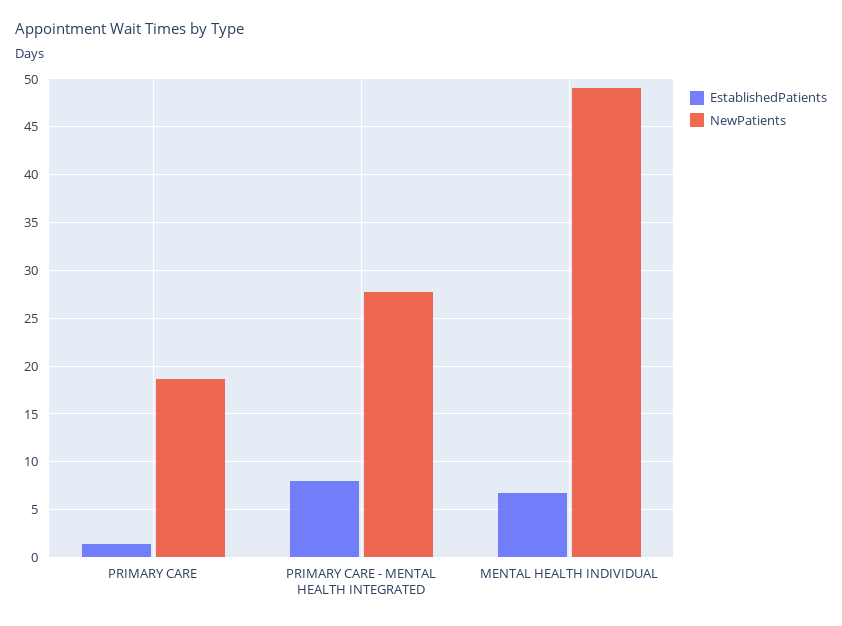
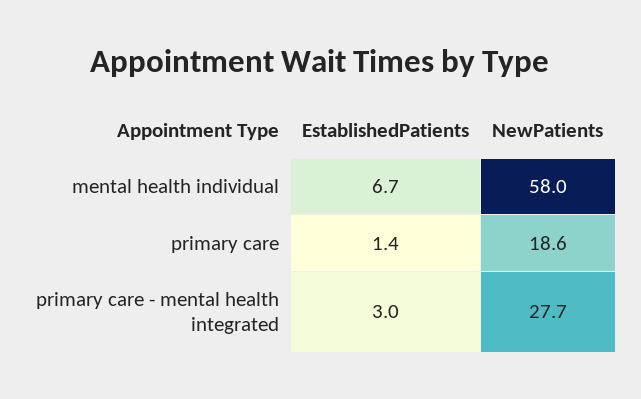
  {
    "EstablishedPatients": {
      "PRIMARY CARE": 1.4,
-     "PRIMARY CARE - MENTAL HEALTH INTEGRATED": 8,
+     "PRIMARY CARE - MENTAL HEALTH INTEGRATED": 3,
      "MENTAL HEALTH INDIVIDUAL": 6.7
    },
    "NewPatients": {
      "PRIMARY CARE": 18.6,
      "PRIMARY CARE - MENTAL HEALTH INTEGRATED": 27.7,
-     "MENTAL HEALTH INDIVIDUAL": 49
+     "MENTAL HEALTH INDIVIDUAL": 58
    }
  }

